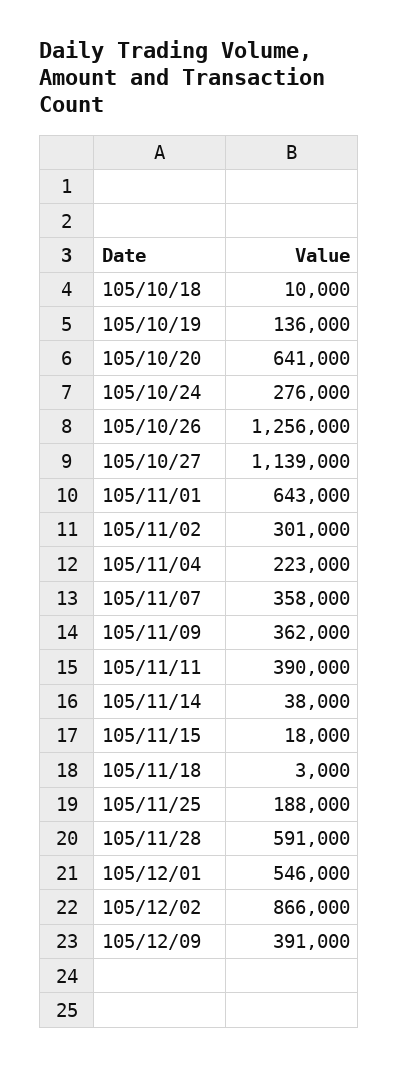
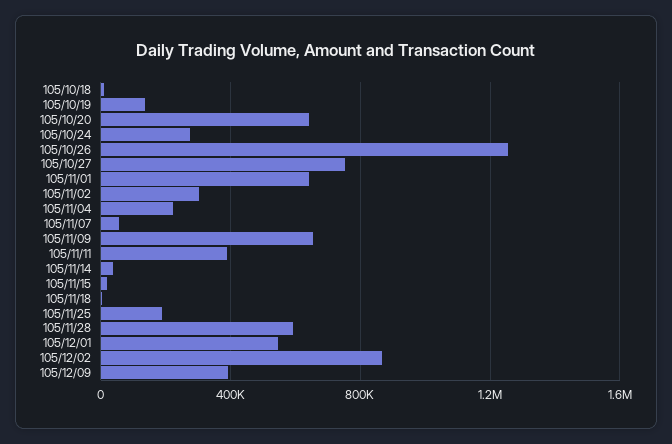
  {
    "105/10/18": 10000,
    "105/10/19": 136000,
    "105/10/20": 641000,
    "105/10/24": 276000,
    "105/10/26": 1256000,
-   "105/10/27": 1139000,
+   "105/10/27": 750000,
    "105/11/01": 643000,
    "105/11/02": 301000,
    "105/11/04": 223000,
-   "105/11/07": 358000,
+   "105/11/07": 50000,
-   "105/11/09": 362000,
+   "105/11/09": 650000,
    "105/11/11": 390000,
    "105/11/14": 38000,
    "105/11/15": 18000,
    "105/11/18": 3000,
    "105/11/25": 188000,
    "105/11/28": 591000,
    "105/12/01": 546000,
    "105/12/02": 866000,
    "105/12/09": 391000
  }

